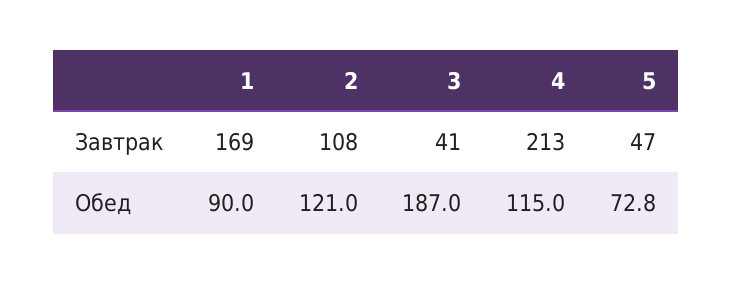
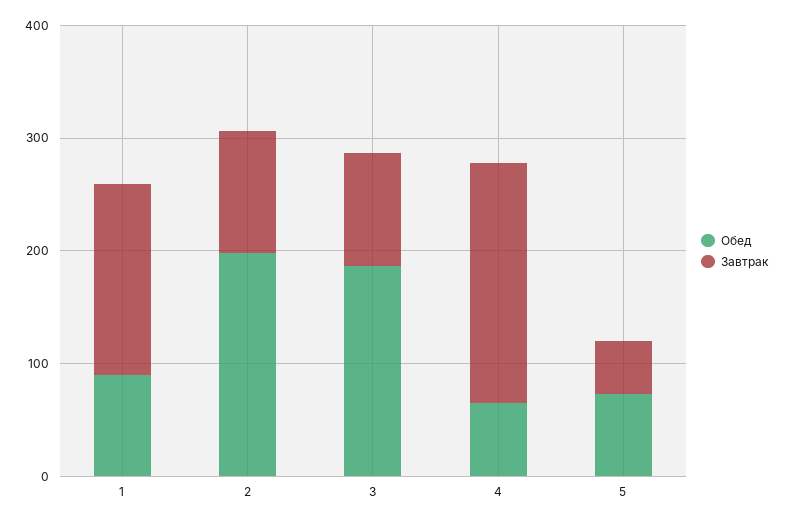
  {
    "Завтрак": {
      "1": 169,
      "2": 108,
-     "3": 41,
+     "3": 100,
      "4": 213,
      "5": 47
    },
    "Обед": {
      "1": 90,
-     "2": 121,
+     "2": 200,
      "3": 187,
-     "4": 115,
+     "4": 60,
      "5": 72.8
    }
  }

